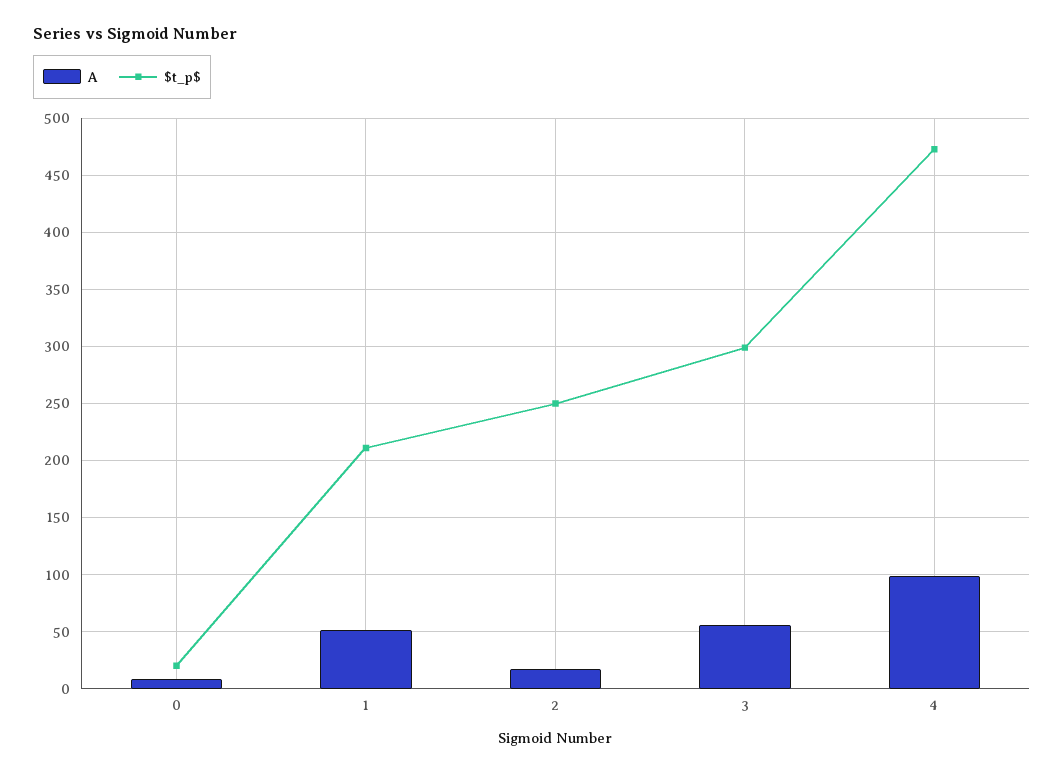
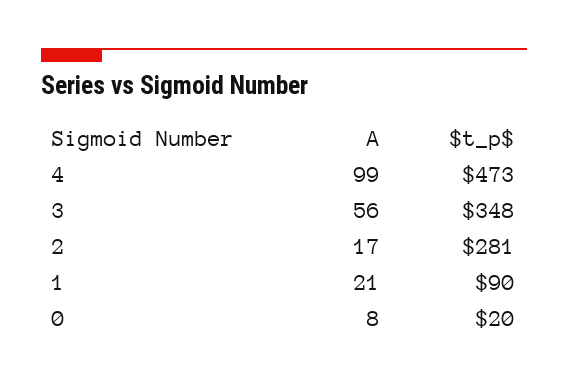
  {
    "A": {
      "0": 8,
-     "1": 50,
+     "1": 21,
      "2": 17,
      "3": 56,
      "4": 99
    },
    "$t_p$": {
      "0": 20,
-     "1": 210,
+     "1": 90,
-     "2": 250,
+     "2": 281,
-     "3": 300,
+     "3": 348,
      "4": 473
    }
  }

